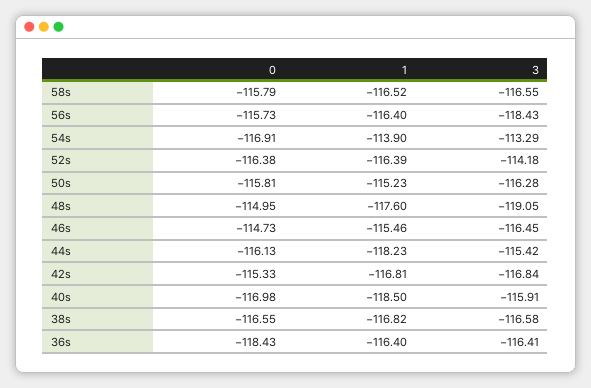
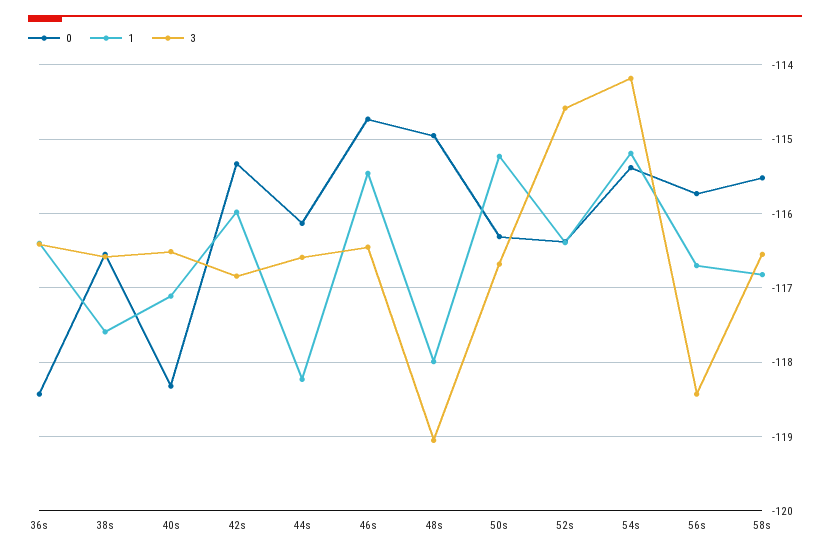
  {
    "0": {
-     "58s": -115.79,
+     "58s": -115.5,
      "56s": -115.73,
-     "54s": -116.91,
+     "54s": -115.4,
      "52s": -116.38,
-     "50s": -115.81,
+     "50s": -116.3,
      "48s": -114.95,
      "46s": -114.73,
      "44s": -116.13,
      "42s": -115.33,
-     "40s": -116.98,
+     "40s": -118.3,
      "38s": -116.55,
      "36s": -118.43
    },
    "1": {
-     "58s": -116.52,
+     "58s": -116.8,
-     "56s": -116.4,
+     "56s": -116.7,
-     "54s": -113.9,
+     "54s": -115.2,
      "52s": -116.39,
      "50s": -115.23,
-     "48s": -117.6,
+     "48s": -118,
      "46s": -115.46,
      "44s": -118.23,
-     "42s": -116.81,
+     "42s": -116,
-     "40s": -118.5,
+     "40s": -117.1,
-     "38s": -116.82,
+     "38s": -117.6,
      "36s": -116.4
    },
    "3": {
      "58s": -116.55,
      "56s": -118.43,
-     "54s": -113.29,
+     "54s": -114.2,
-     "52s": -114.18,
+     "52s": -114.6,
-     "50s": -116.28,
+     "50s": -116.7,
      "48s": -119.05,
      "46s": -116.45,
-     "44s": -115.42,
+     "44s": -116.6,
      "42s": -116.84,
-     "40s": -115.91,
+     "40s": -116.5,
      "38s": -116.58,
      "36s": -116.41
    }
  }

